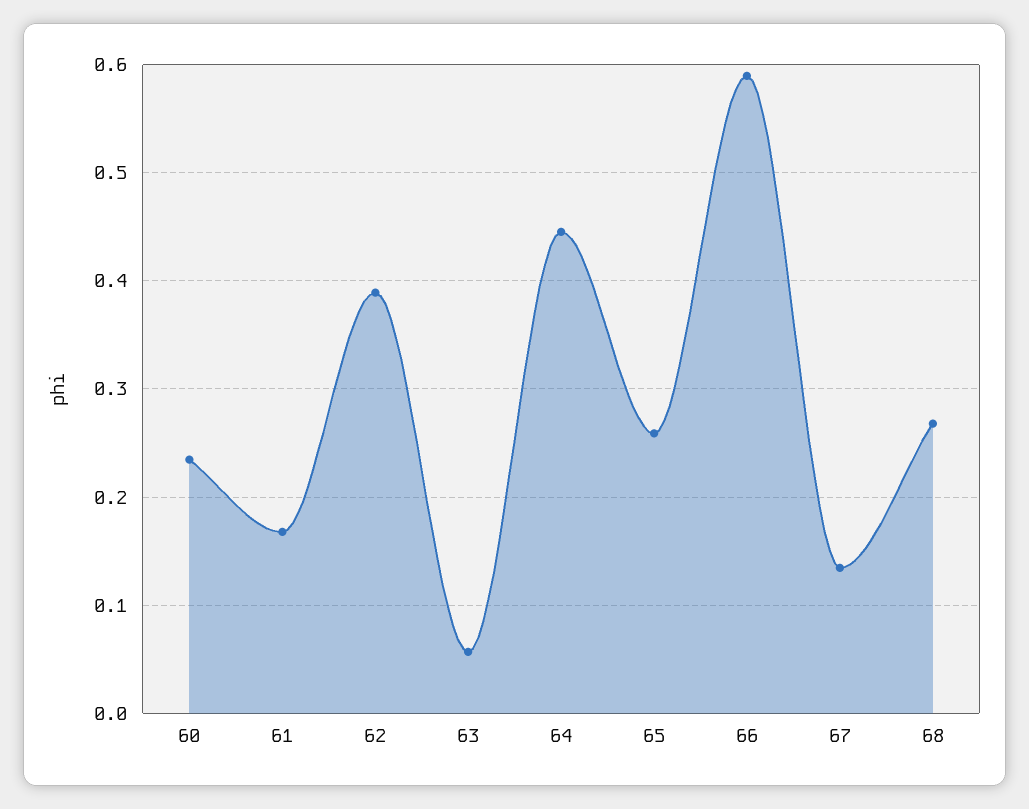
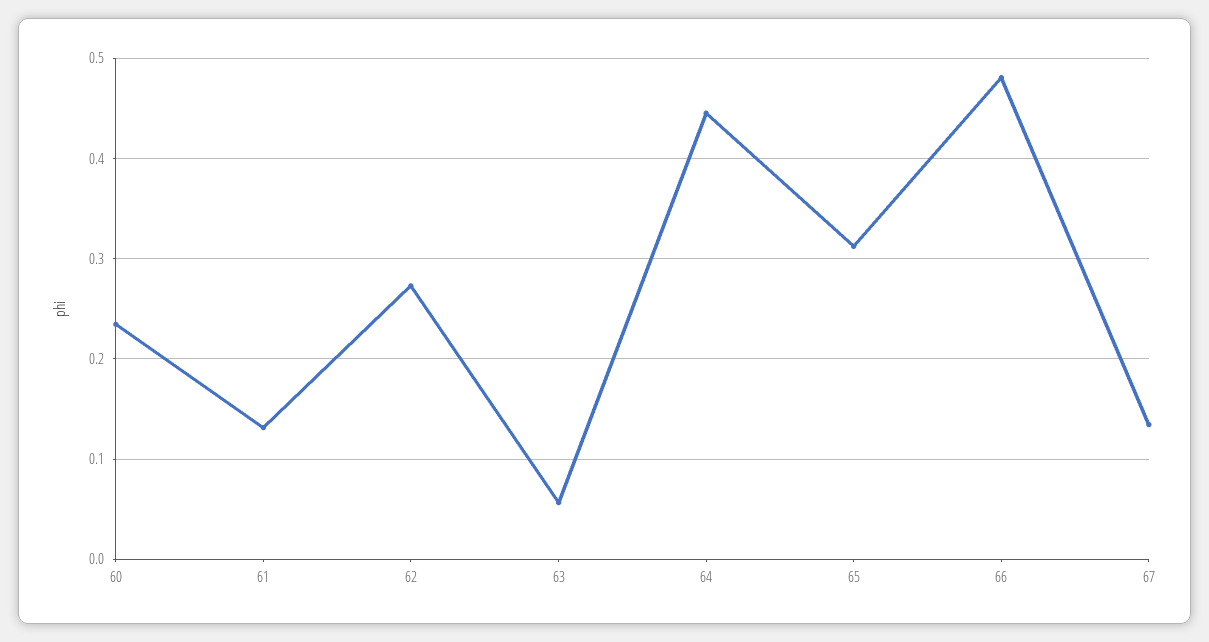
  {
    "60": 0.23,
-   "61": 0.17,
+   "61": 0.13,
-   "62": 0.39,
+   "62": 0.27,
    "63": 0.06,
    "64": 0.45,
-   "65": 0.26,
+   "65": 0.31,
-   "66": 0.59,
+   "66": 0.48,
-   "67": 0.13,
+   "67": 0.13
-   "68": 0.27
  }

